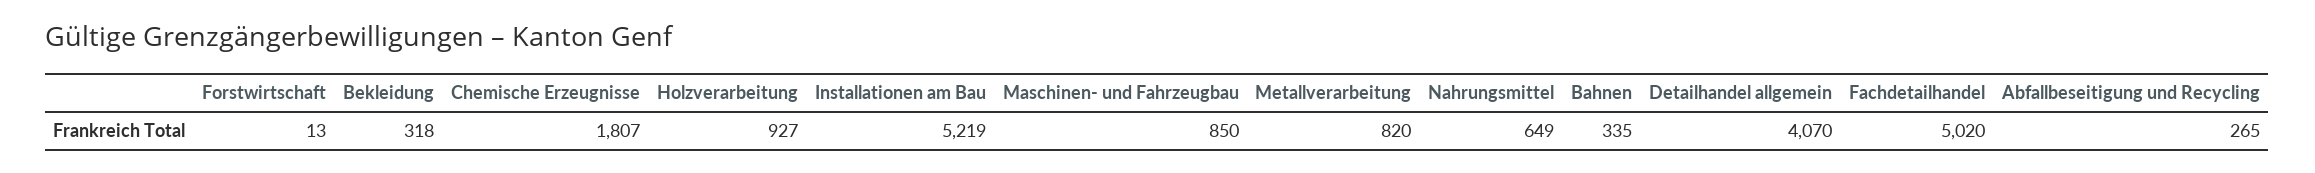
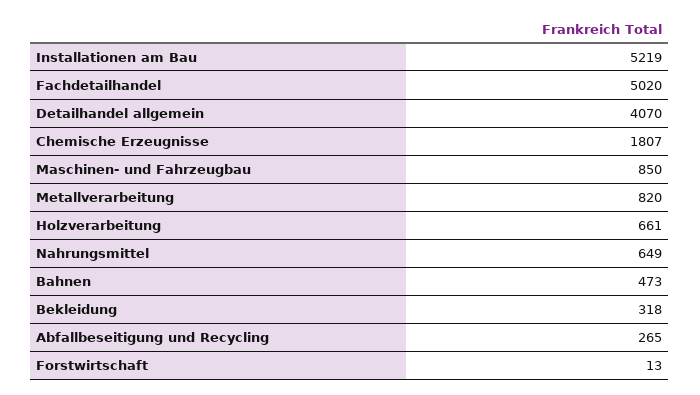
  {
    "Forstwirtschaft": 13,
    "Bekleidung": 318,
    "Chemische Erzeugnisse": 1807,
-   "Holzverarbeitung": 927,
+   "Holzverarbeitung": 661,
    "Installationen am Bau": 5219,
    "Maschinen- und Fahrzeugbau": 850,
    "Metallverarbeitung": 820,
    "Nahrungsmittel": 649,
-   "Bahnen": 335,
+   "Bahnen": 473,
    "Detailhandel allgemein": 4070,
    "Fachdetailhandel": 5020,
    "Abfallbeseitigung und Recycling": 265
  }

